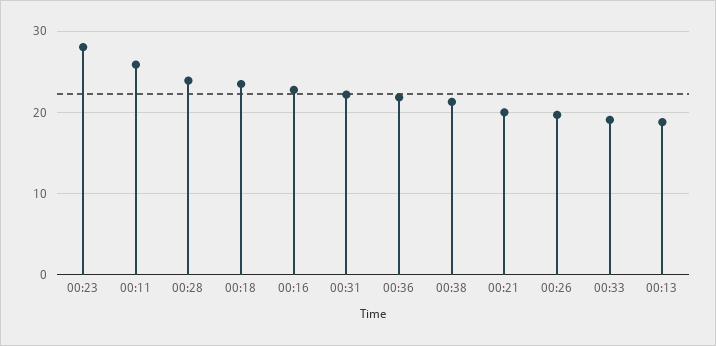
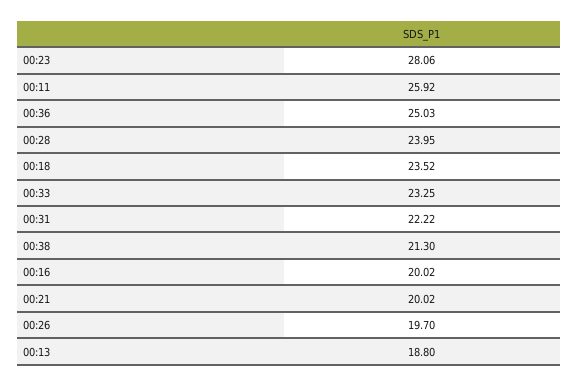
  {
    "00:23": 28.06,
    "00:11": 25.92,
    "00:28": 23.95,
    "00:18": 23.52,
-   "00:16": 23,
+   "00:16": 20.02,
    "00:31": 22.22,
-   "00:36": 22,
+   "00:36": 25.03,
    "00:38": 21.3,
    "00:21": 20.02,
    "00:26": 19.7,
-   "00:33": 19,
+   "00:33": 23.25,
    "00:13": 18.8
  }

